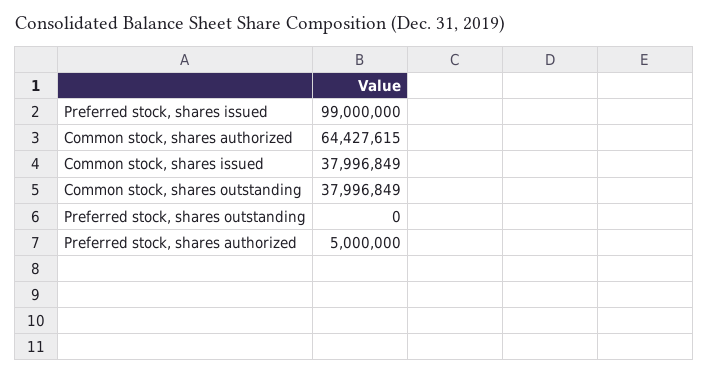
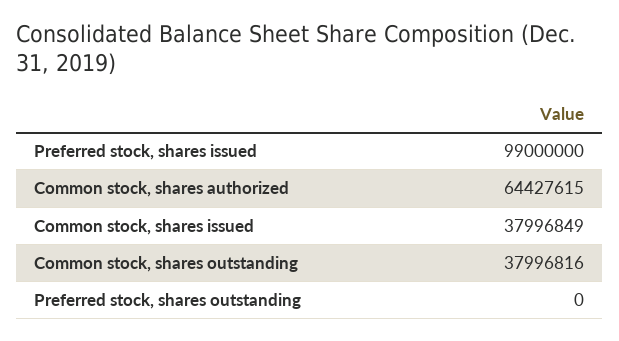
  {
    "Preferred stock, shares issued": 99000000,
    "Common stock, shares authorized": 64427615,
    "Common stock, shares issued": 37996849,
-   "Common stock, shares outstanding": 37996849,
+   "Common stock, shares outstanding": 37996816,
-   "Preferred stock, shares outstanding": 0,
+   "Preferred stock, shares outstanding": 0
-   "Preferred stock, shares authorized": 5000000
  }

